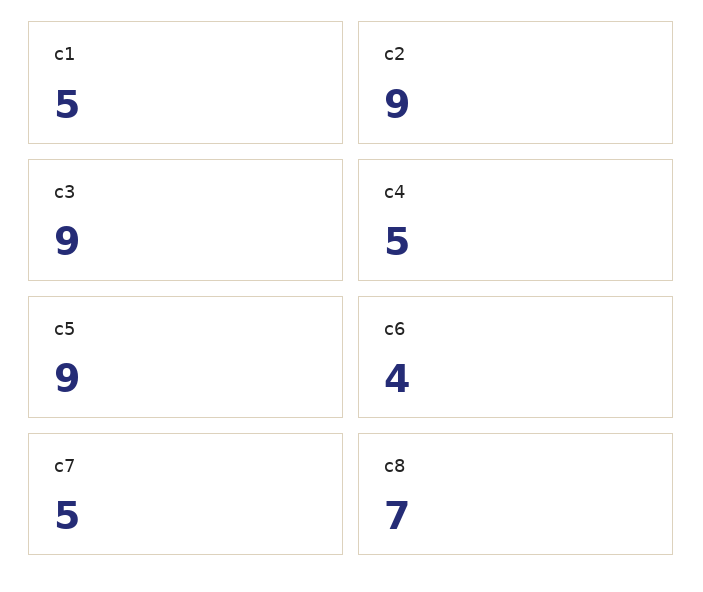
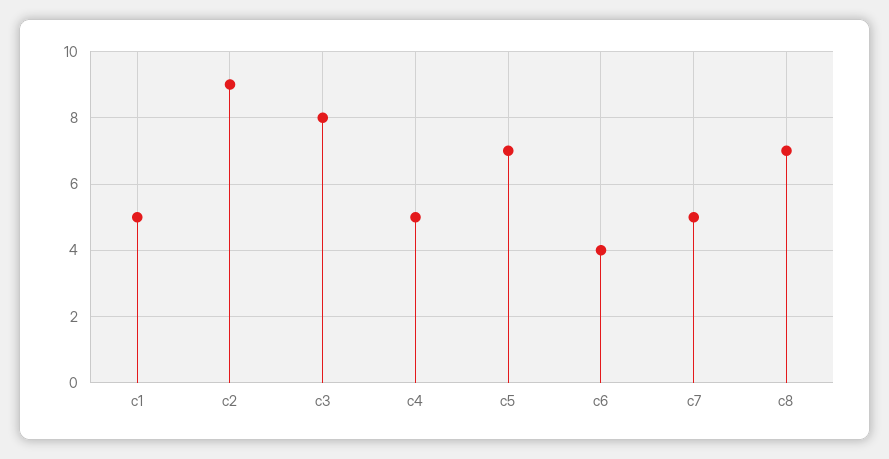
  {
    "c1": 5,
    "c2": 9,
-   "c3": 9,
+   "c3": 8,
    "c4": 5,
-   "c5": 9,
+   "c5": 7,
    "c6": 4,
    "c7": 5,
    "c8": 7
  }

